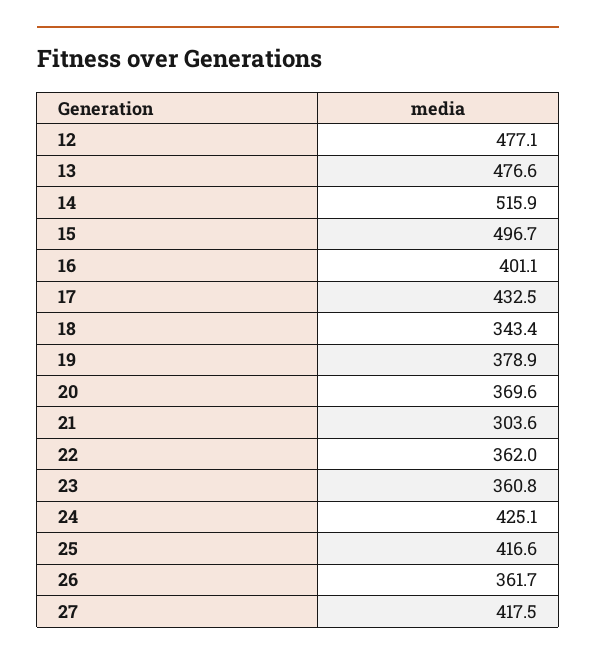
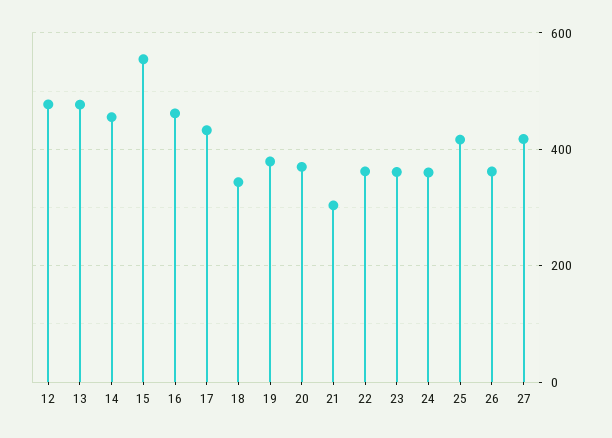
  {
    "12": 477.1,
    "13": 476.6,
-   "14": 515.9,
+   "14": 460,
-   "15": 496.7,
+   "15": 560,
-   "16": 401.1,
+   "16": 460,
    "17": 432.5,
    "18": 343.4,
    "19": 378.9,
    "20": 369.6,
    "21": 303.6,
    "22": 362,
    "23": 360.8,
-   "24": 425.1,
+   "24": 360,
    "25": 416.6,
    "26": 361.7,
    "27": 417.5
  }

